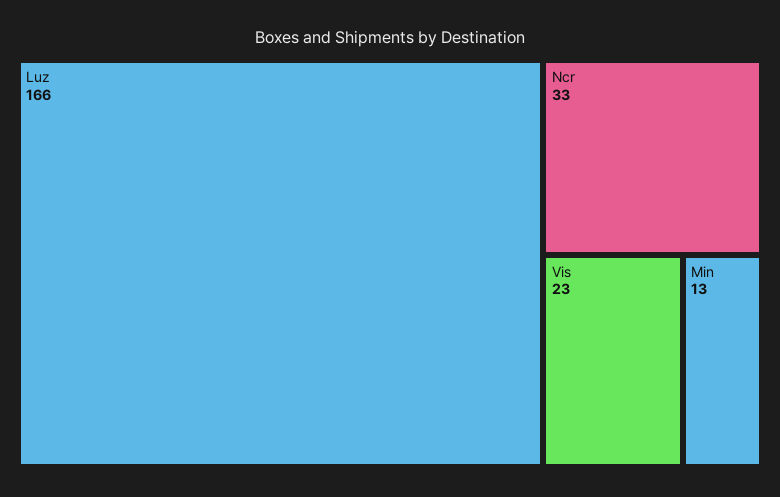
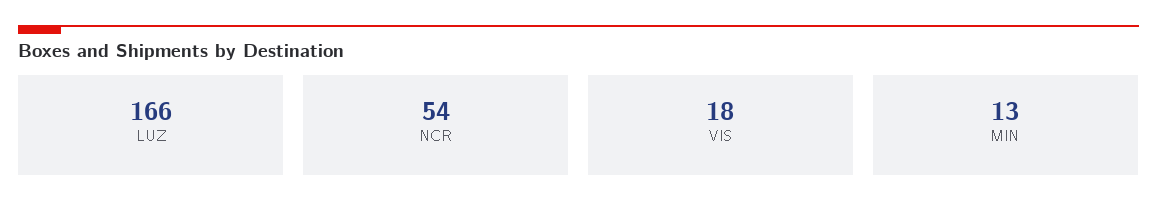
  {
    "Luz": 166,
-   "Ncr": 33,
+   "Ncr": 54,
-   "Vis": 23,
+   "Vis": 18,
    "Min": 13
  }

